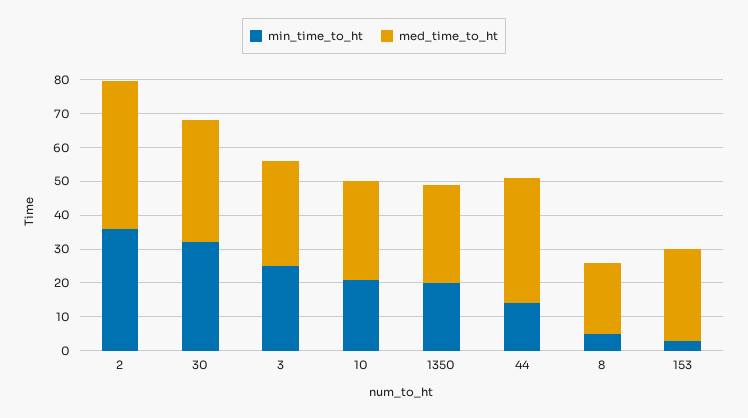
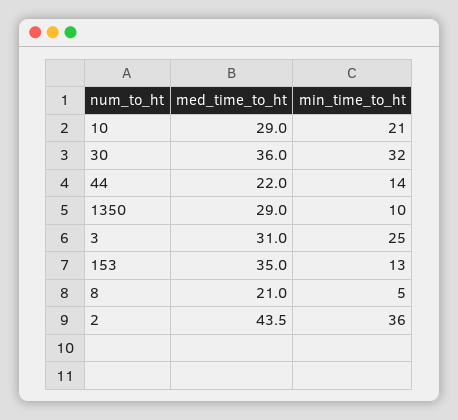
  {
    "min_time_to_ht": {
      "2": 36,
      "30": 32,
      "3": 25,
      "10": 21,
-     "1350": 20,
+     "1350": 10,
      "44": 14,
      "8": 5,
-     "153": 2.5
+     "153": 13
    },
    "med_time_to_ht": {
      "2": 43.5,
      "30": 36,
      "3": 31,
      "10": 29,
      "1350": 29,
-     "44": 37.5,
+     "44": 22,
      "8": 21,
-     "153": 27.5
+     "153": 35
    }
  }

